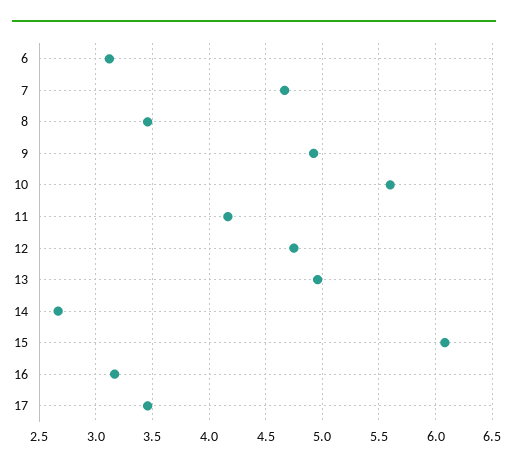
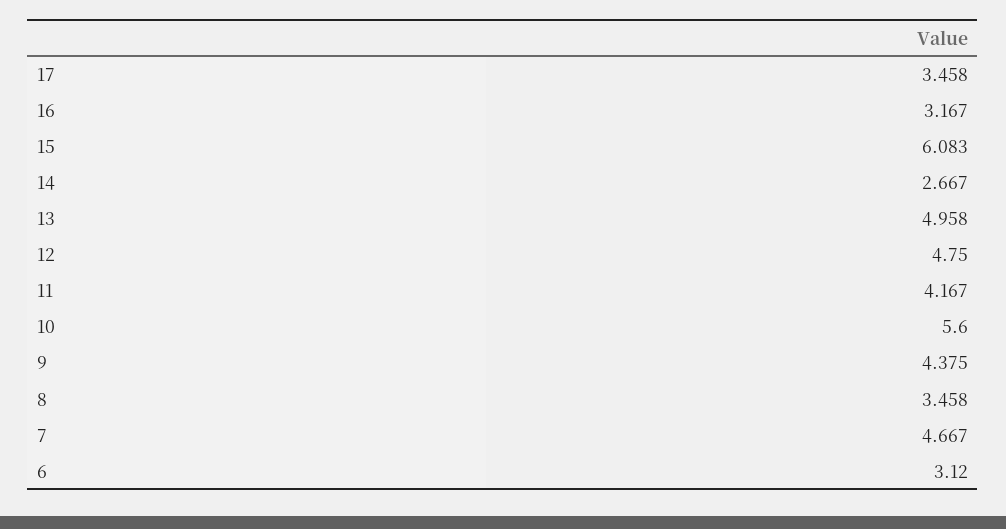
  {
    "6": 3.12,
    "7": 4.667,
    "8": 3.458,
-   "9": 4.9,
+   "9": 4.375,
    "10": 5.6,
    "11": 4.167,
    "12": 4.75,
    "13": 4.958,
    "14": 2.667,
    "15": 6.083,
    "16": 3.167,
    "17": 3.458
  }

